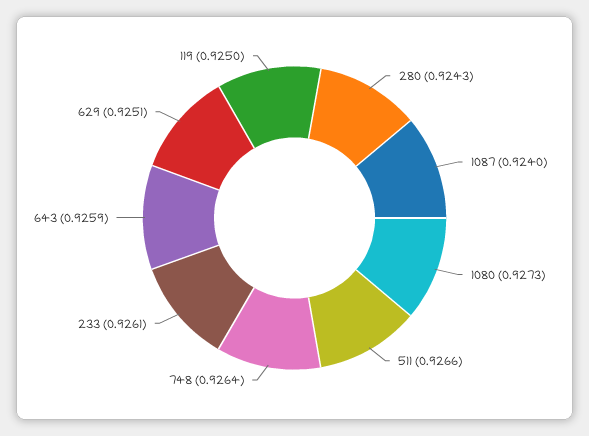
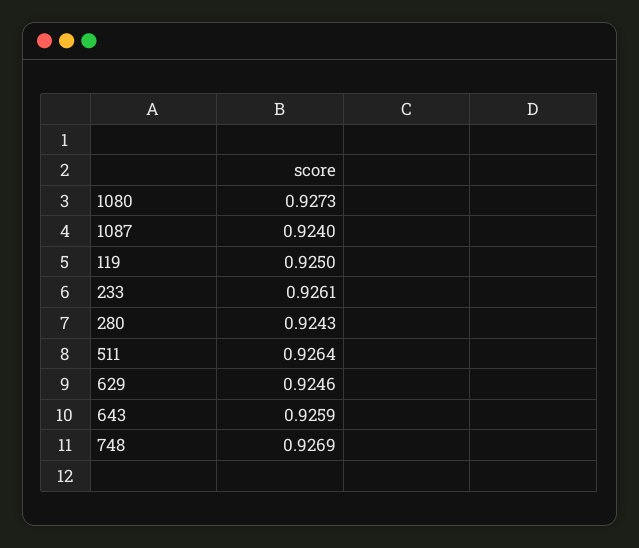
  {
    "280": 0.9243,
    "1087": 0.924,
    "1080": 0.9273,
-   "511": 0.9266,
+   "511": 0.9264,
-   "748": 0.9264,
+   "748": 0.9269,
    "233": 0.9261,
    "643": 0.9259,
-   "629": 0.9251,
+   "629": 0.9246,
    "119": 0.925
  }

